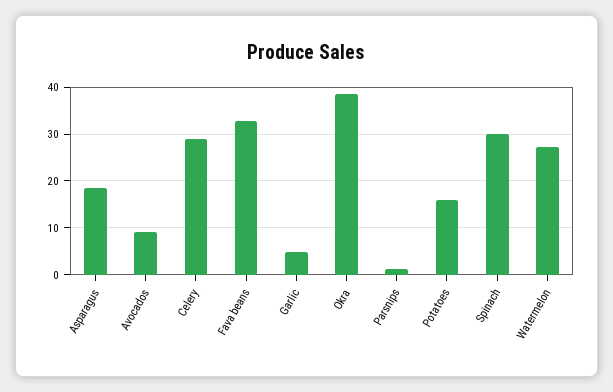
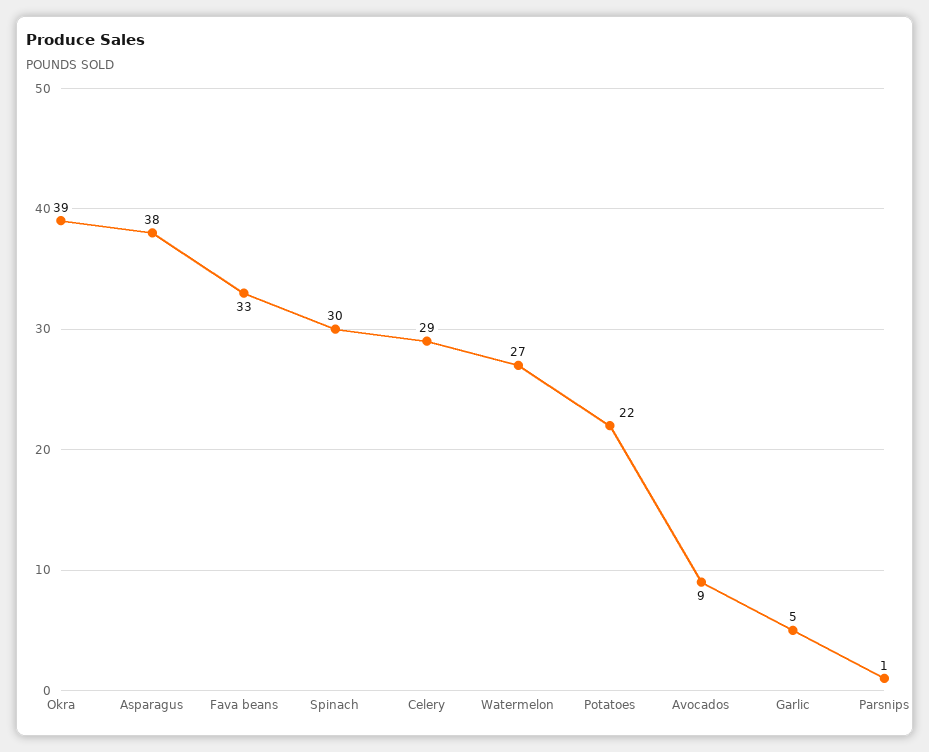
  {
-   "Asparagus": 18,
+   "Asparagus": 38,
    "Avocados": 9,
    "Celery": 29,
    "Fava beans": 33,
    "Garlic": 5,
    "Okra": 39,
    "Parsnips": 1,
-   "Potatoes": 16,
+   "Potatoes": 22,
    "Spinach": 30,
    "Watermelon": 27
  }

